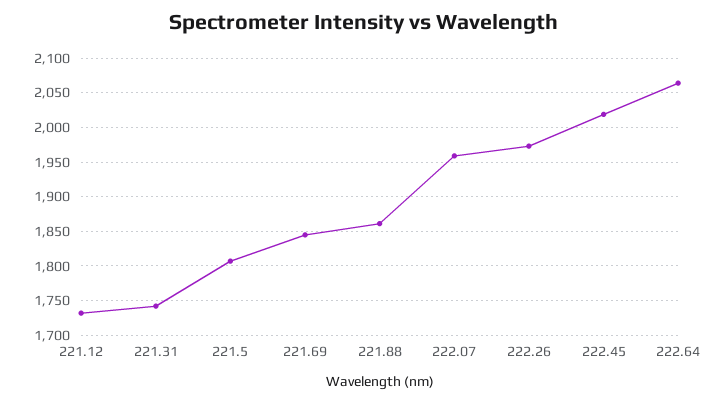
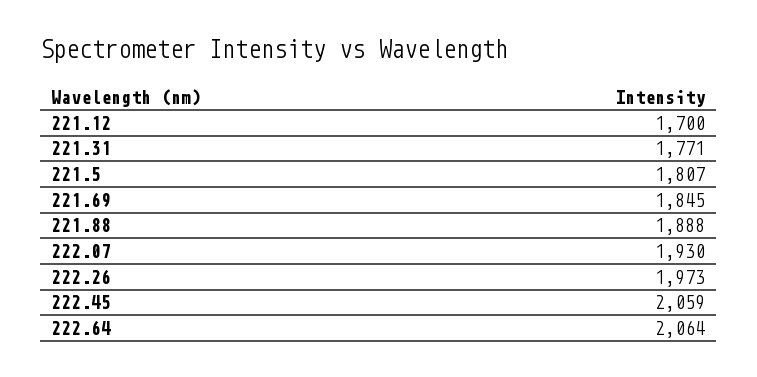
  {
-   "221.12": 1730,
+   "221.12": 1700,
-   "221.31": 1740,
+   "221.31": 1771,
    "221.5": 1807,
    "221.69": 1845,
-   "221.88": 1860,
+   "221.88": 1888,
-   "222.07": 1960,
+   "222.07": 1930,
    "222.26": 1973,
-   "222.45": 2020,
+   "222.45": 2059,
    "222.64": 2064
  }

